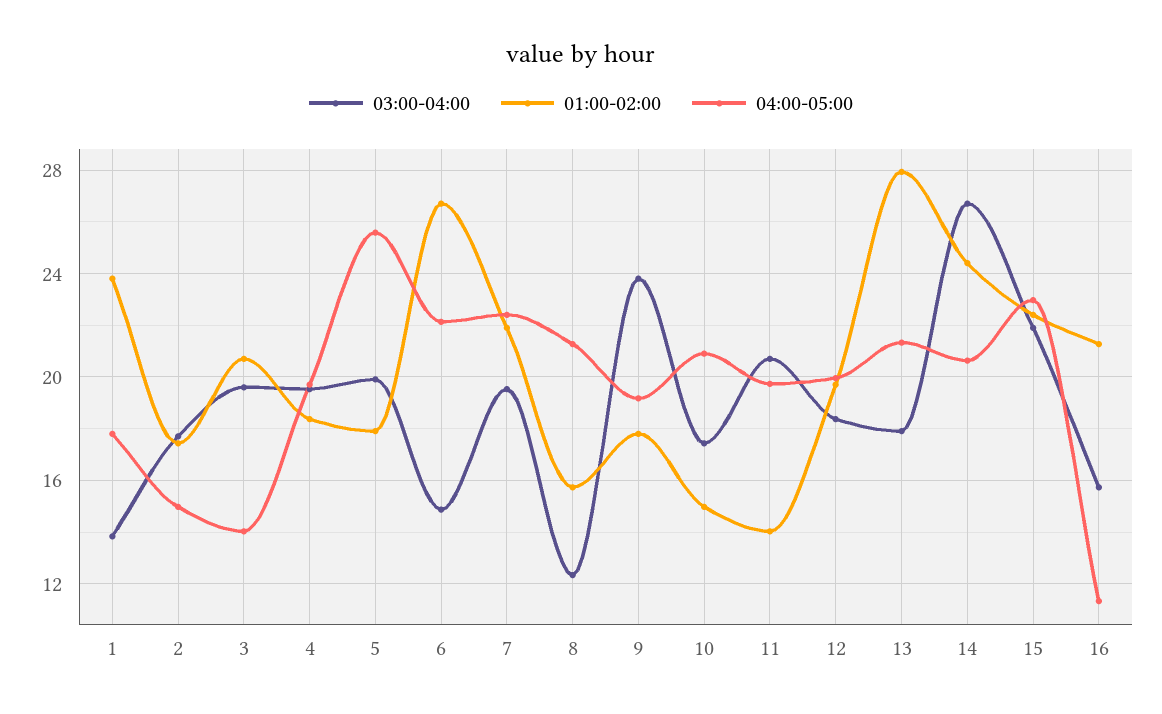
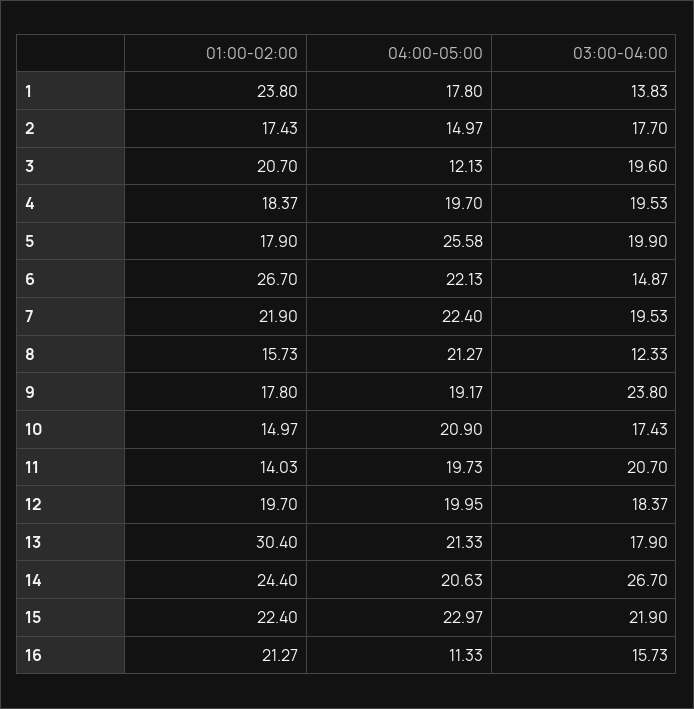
  {
    "03:00-04:00": {
      "1": 13.83,
      "2": 17.7,
      "3": 19.6,
      "4": 19.53,
      "5": 19.9,
      "6": 14.87,
      "7": 19.53,
      "8": 12.33,
      "9": 23.8,
      "10": 17.43,
      "11": 20.7,
      "12": 18.37,
      "13": 17.9,
      "14": 26.7,
      "15": 21.9,
      "16": 15.73
    },
    "01:00-02:00": {
      "1": 23.8,
      "2": 17.43,
      "3": 20.7,
      "4": 18.37,
      "5": 17.9,
      "6": 26.7,
      "7": 21.9,
      "8": 15.73,
      "9": 17.8,
      "10": 14.97,
      "11": 14.03,
      "12": 19.7,
-     "13": 28,
+     "13": 30.4,
      "14": 24.4,
      "15": 22.4,
      "16": 21.27
    },
    "04:00-05:00": {
      "1": 17.8,
      "2": 14.97,
-     "3": 14,
+     "3": 12.13,
      "4": 19.7,
      "5": 25.58,
      "6": 22.13,
      "7": 22.4,
      "8": 21.27,
      "9": 19.17,
      "10": 20.9,
      "11": 19.73,
      "12": 19.95,
      "13": 21.33,
      "14": 20.63,
      "15": 22.97,
      "16": 11.33
    }
  }

